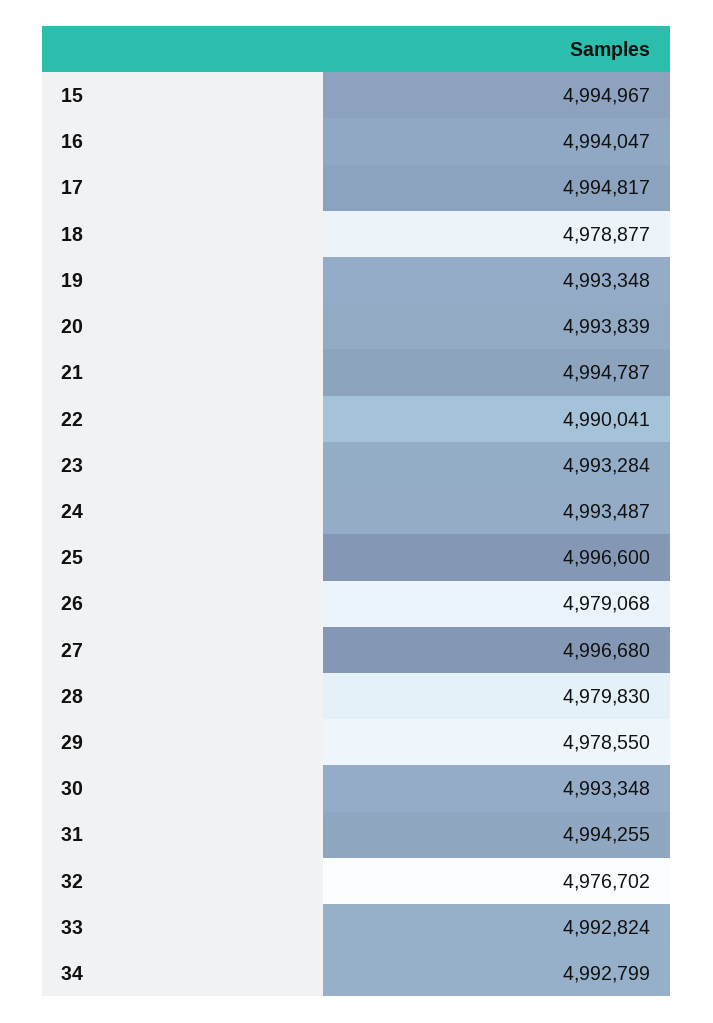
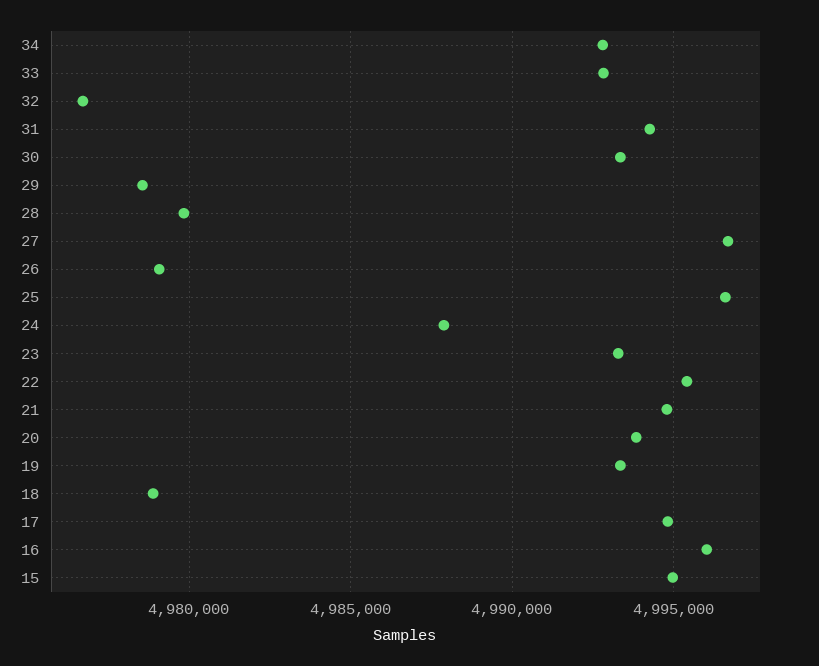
  {
    "15": 4994967,
-   "16": 4994047,
+   "16": 4996000,
    "17": 4994817,
    "18": 4978877,
    "19": 4993348,
    "20": 4993839,
    "21": 4994787,
-   "22": 4990041,
+   "22": 4995500,
    "23": 4993284,
-   "24": 4993487,
+   "24": 4988000,
    "25": 4996600,
    "26": 4979068,
    "27": 4996680,
    "28": 4979830,
    "29": 4978550,
    "30": 4993348,
    "31": 4994255,
    "32": 4976702,
    "33": 4992824,
    "34": 4992799
  }

